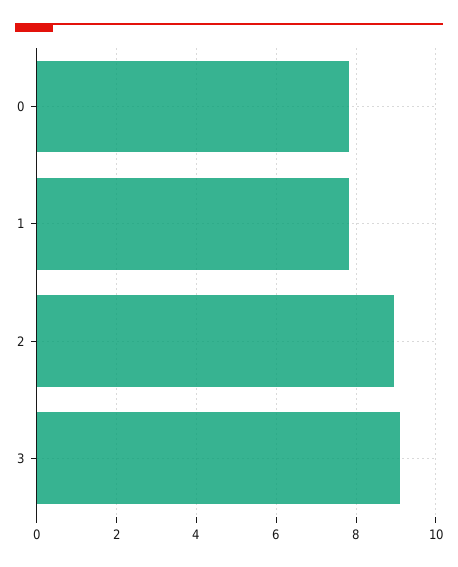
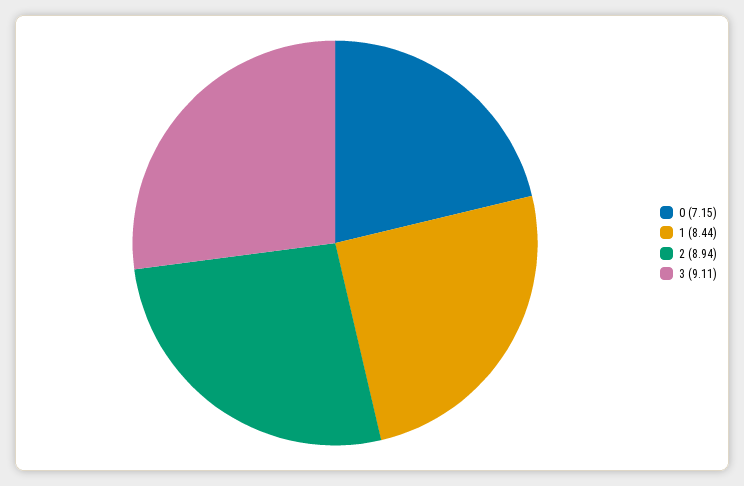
  {
-   "0": 7.8,
+   "0": 7.15,
-   "1": 7.8,
+   "1": 8.44,
    "2": 8.94,
    "3": 9.11
  }

